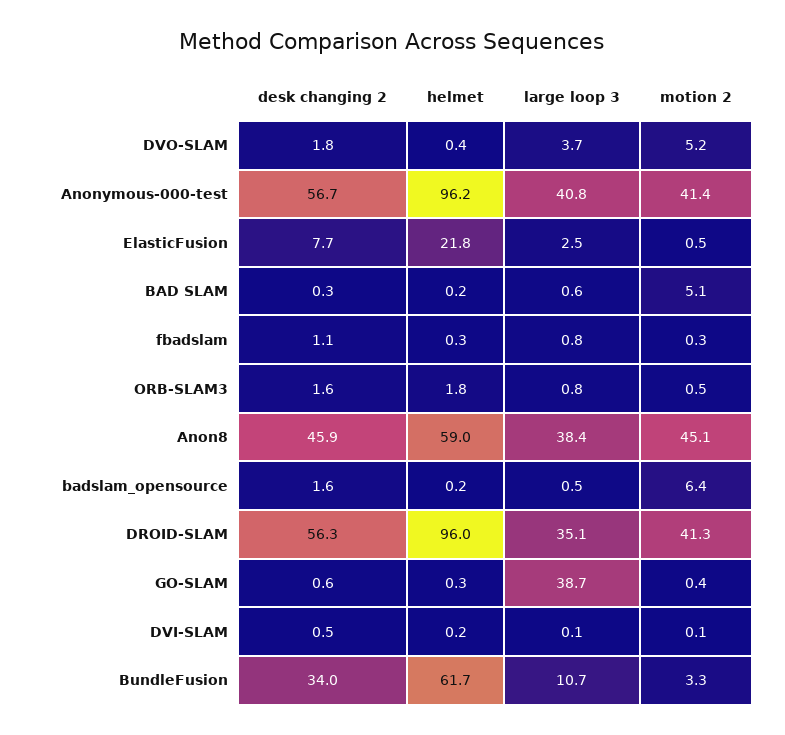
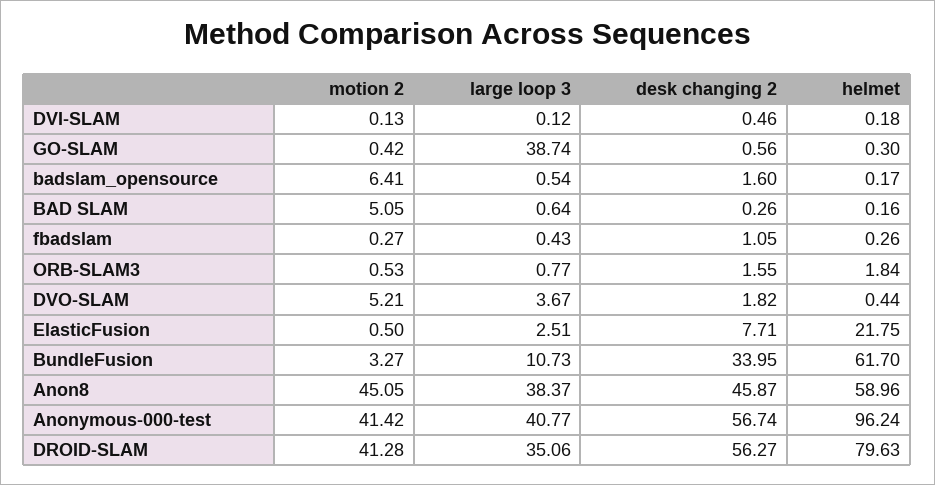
  {
    "desk changing 2": {
      "DVO-SLAM": 1.82,
      "Anonymous-000-test": 56.74,
      "ElasticFusion": 7.71,
      "BAD SLAM": 0.26,
      "fbadslam": 1.05,
      "ORB-SLAM3": 1.55,
      "Anon8": 45.87,
      "badslam_opensource": 1.6,
      "DROID-SLAM": 56.27,
      "GO-SLAM": 0.56,
      "DVI-SLAM": 0.46,
      "BundleFusion": 33.95
    },
    "helmet": {
      "DVO-SLAM": 0.44,
      "Anonymous-000-test": 96.24,
      "ElasticFusion": 21.75,
      "BAD SLAM": 0.16,
      "fbadslam": 0.26,
      "ORB-SLAM3": 1.84,
      "Anon8": 58.96,
      "badslam_opensource": 0.17,
-     "DROID-SLAM": 96,
+     "DROID-SLAM": 79.63,
      "GO-SLAM": 0.3,
      "DVI-SLAM": 0.18,
      "BundleFusion": 61.7
    },
    "large loop 3": {
      "DVO-SLAM": 3.67,
      "Anonymous-000-test": 40.77,
      "ElasticFusion": 2.51,
      "BAD SLAM": 0.64,
-     "fbadslam": 0.8,
+     "fbadslam": 0.43,
      "ORB-SLAM3": 0.77,
      "Anon8": 38.37,
      "badslam_opensource": 0.54,
      "DROID-SLAM": 35.06,
      "GO-SLAM": 38.74,
      "DVI-SLAM": 0.12,
      "BundleFusion": 10.73
    },
    "motion 2": {
      "DVO-SLAM": 5.21,
      "Anonymous-000-test": 41.42,
      "ElasticFusion": 0.5,
      "BAD SLAM": 5.05,
      "fbadslam": 0.27,
      "ORB-SLAM3": 0.53,
      "Anon8": 45.05,
      "badslam_opensource": 6.41,
      "DROID-SLAM": 41.28,
      "GO-SLAM": 0.42,
      "DVI-SLAM": 0.13,
      "BundleFusion": 3.27
    }
  }

